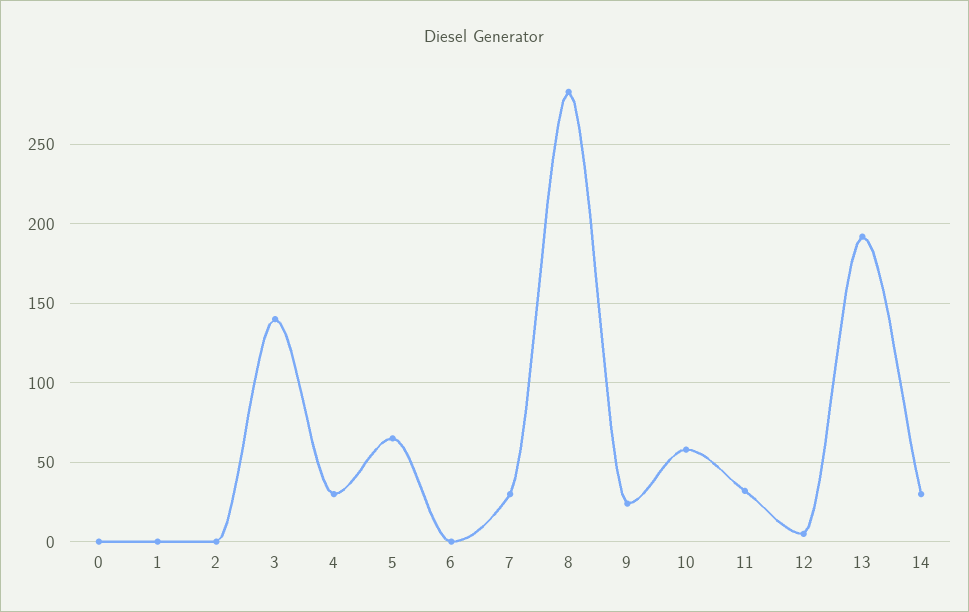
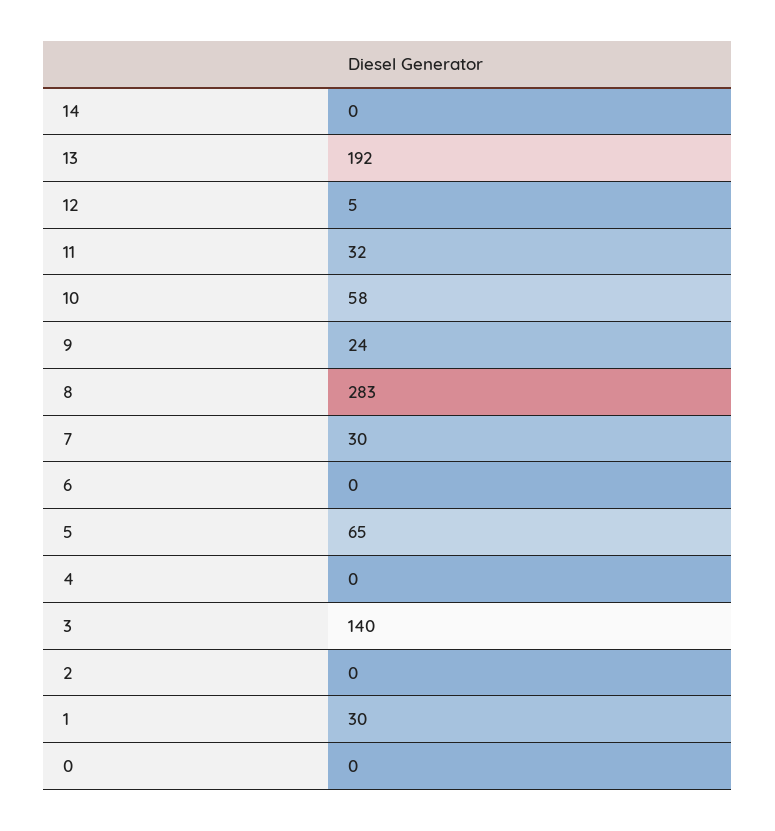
  {
    "0": 0,
-   "1": 0,
+   "1": 30,
    "2": 0,
    "3": 140,
-   "4": 30,
+   "4": 0,
    "5": 65,
    "6": 0,
    "7": 30,
    "8": 283,
    "9": 24,
    "10": 58,
    "11": 32,
    "12": 5,
    "13": 192,
-   "14": 30
+   "14": 0
  }

